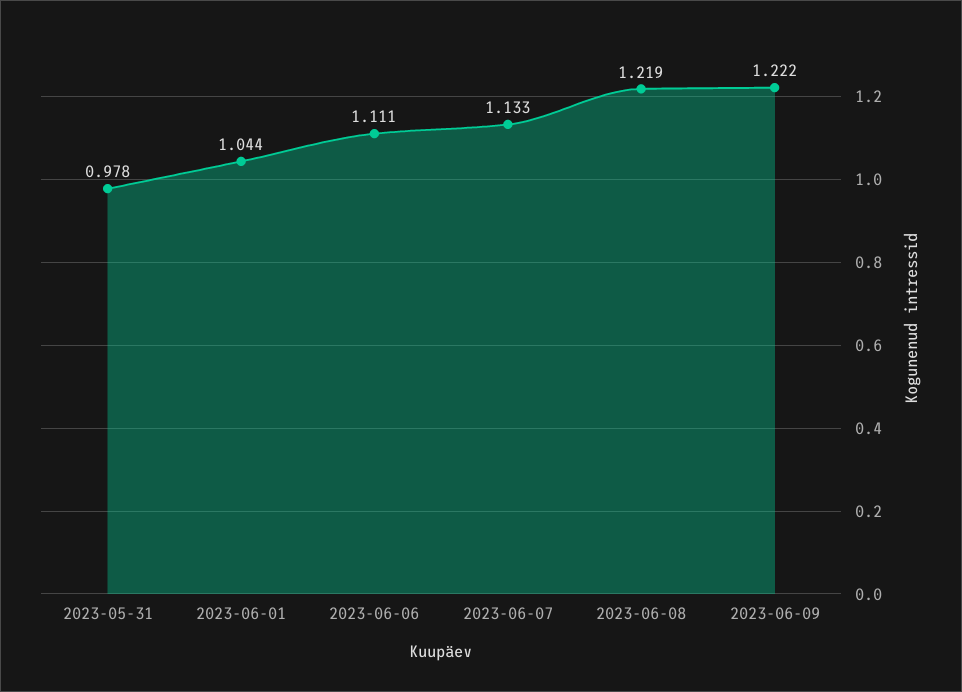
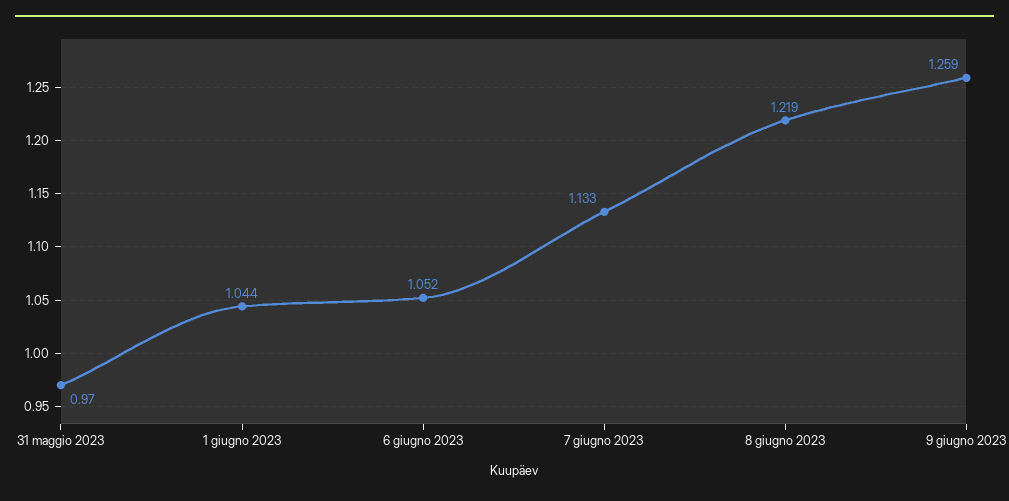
  {
-   "2023-05-31": 0.978,
+   "2023-05-31": 0.97,
    "2023-06-01": 1.044,
-   "2023-06-06": 1.111,
+   "2023-06-06": 1.052,
    "2023-06-07": 1.133,
    "2023-06-08": 1.219,
-   "2023-06-09": 1.222
+   "2023-06-09": 1.259
  }

